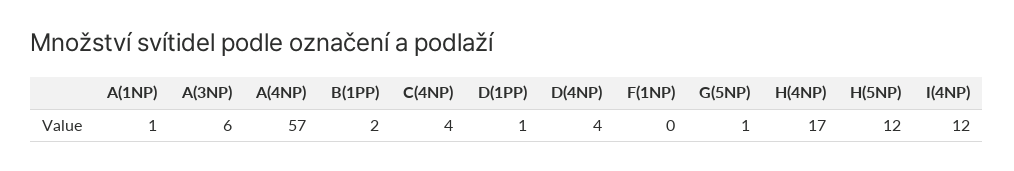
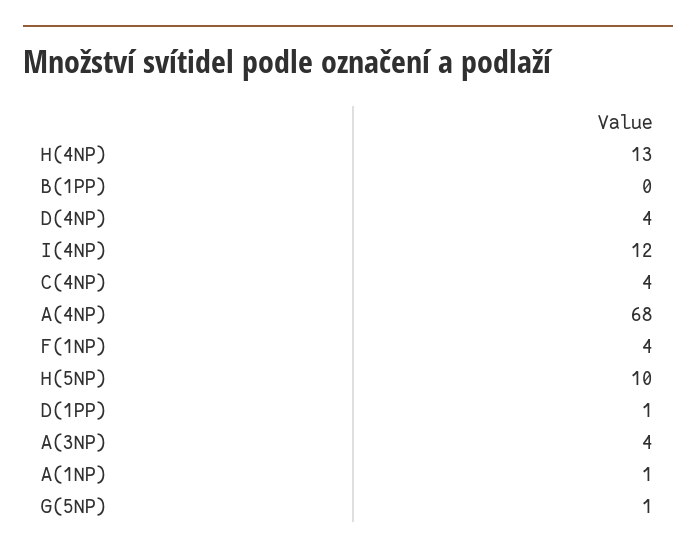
  {
    "A(1NP)": 1,
-   "A(3NP)": 6,
+   "A(3NP)": 4,
-   "A(4NP)": 57,
+   "A(4NP)": 68,
-   "B(1PP)": 2,
+   "B(1PP)": 0,
    "C(4NP)": 4,
    "D(1PP)": 1,
    "D(4NP)": 4,
-   "F(1NP)": 0,
+   "F(1NP)": 4,
    "G(5NP)": 1,
-   "H(4NP)": 17,
+   "H(4NP)": 13,
-   "H(5NP)": 12,
+   "H(5NP)": 10,
    "I(4NP)": 12
  }

